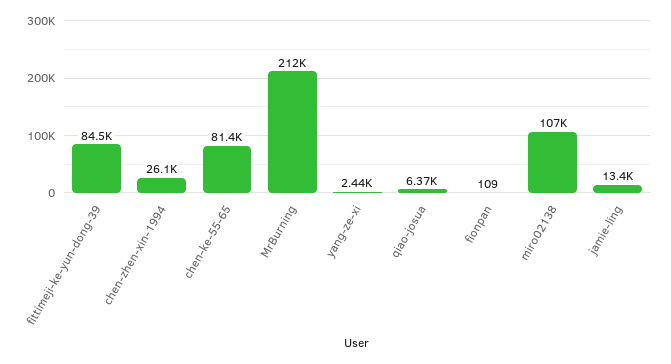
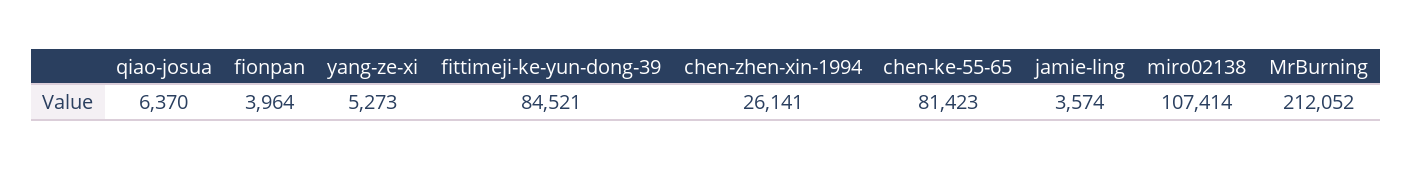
  {
    "fittimeji-ke-yun-dong-39": 84521,
    "chen-zhen-xin-1994": 26141,
    "chen-ke-55-65": 81423,
    "MrBurning": 212052,
-   "yang-ze-xi": 2440,
+   "yang-ze-xi": 5273,
    "qiao-josua": 6370,
-   "fionpan": 109,
+   "fionpan": 3964,
    "miro02138": 107414,
-   "jamie-ling": 13400
+   "jamie-ling": 3574
  }

